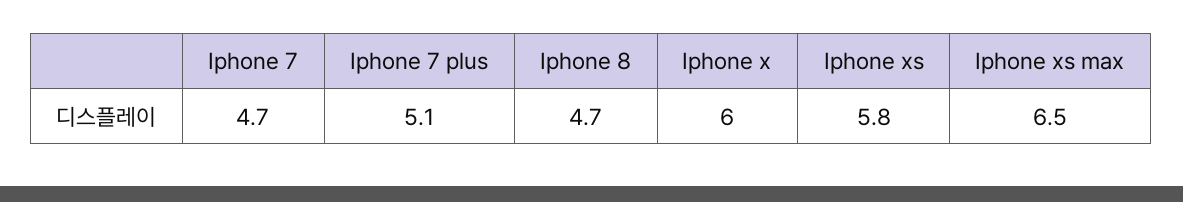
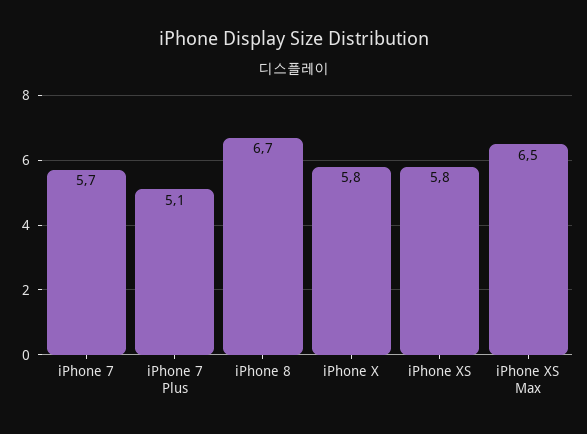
  {
-   "Iphone 7": 4.7,
+   "Iphone 7": 5.7,
    "Iphone 7 plus": 5.1,
-   "Iphone 8": 4.7,
+   "Iphone 8": 6.7,
-   "Iphone x": 6,
+   "Iphone x": 5.8,
    "Iphone xs": 5.8,
    "Iphone xs max": 6.5
  }

